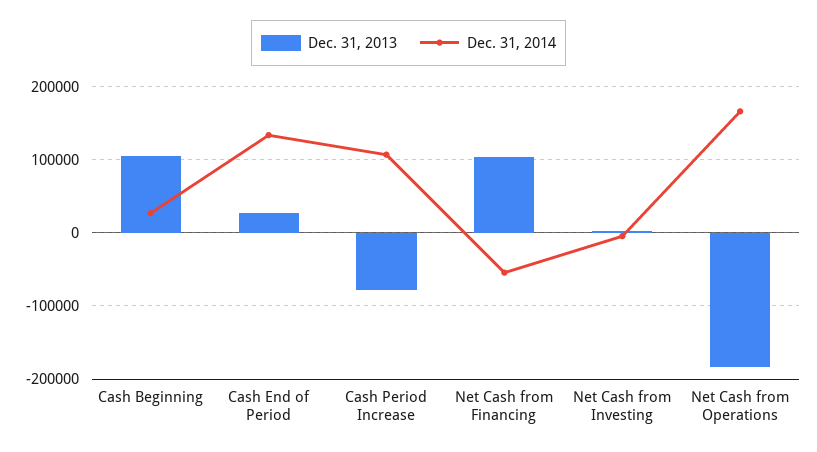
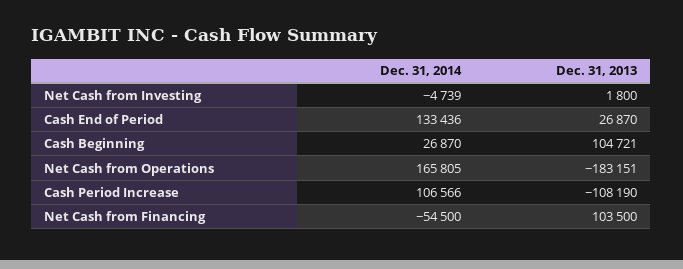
  {
    "Dec. 31, 2013": {
      "Cash Beginning": 104721,
      "Cash End of Period": 26870,
-     "Cash Period Increase": -80000,
+     "Cash Period Increase": -108190,
      "Net Cash from Financing": 103500,
      "Net Cash from Investing": 1800,
      "Net Cash from Operations": -183151
    },
    "Dec. 31, 2014": {
      "Cash Beginning": 26870,
      "Cash End of Period": 133436,
      "Cash Period Increase": 106566,
      "Net Cash from Financing": -54500,
      "Net Cash from Investing": -4739,
      "Net Cash from Operations": 165805
    }
  }

